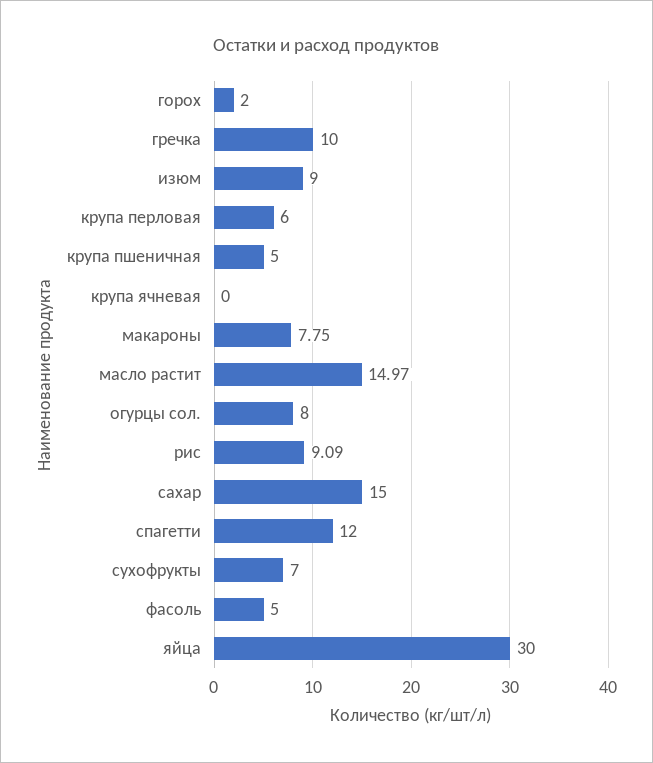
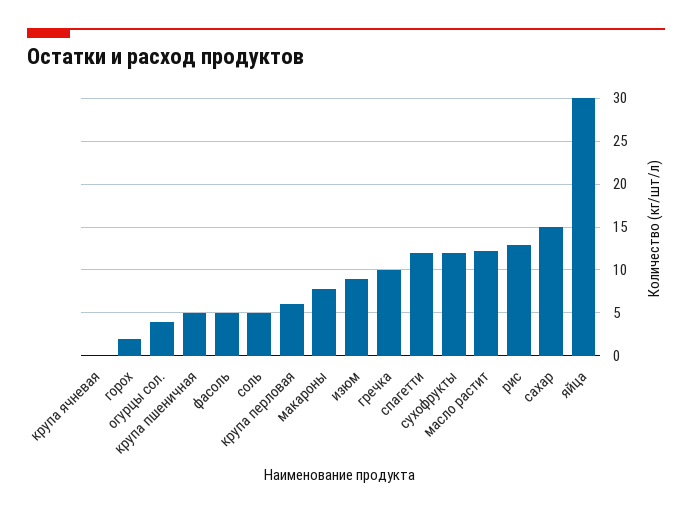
  {
    "горох": 2,
    "гречка": 10,
    "изюм": 9,
    "крупа перловая": 6,
    "крупа пшеничная": 5,
    "крупа ячневая": 0,
    "макароны": 7.75,
-   "масло растит": 14.97,
+   "масло растит": 12,
-   "огурцы сол.": 8,
+   "огурцы сол.": 4,
-   "рис": 9.09,
+   "рис": 13,
    "сахар": 15,
    "спагетти": 12,
-   "сухофрукты": 7,
+   "сухофрукты": 12,
    "фасоль": 5,
-   "яйца": 30
+   "яйца": 30,
+   "соль": 5
  }

